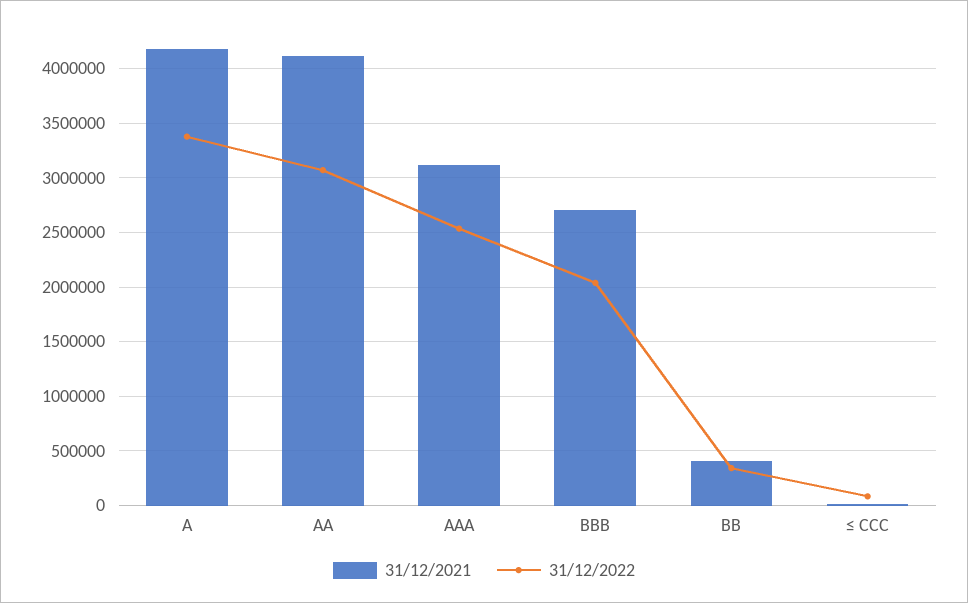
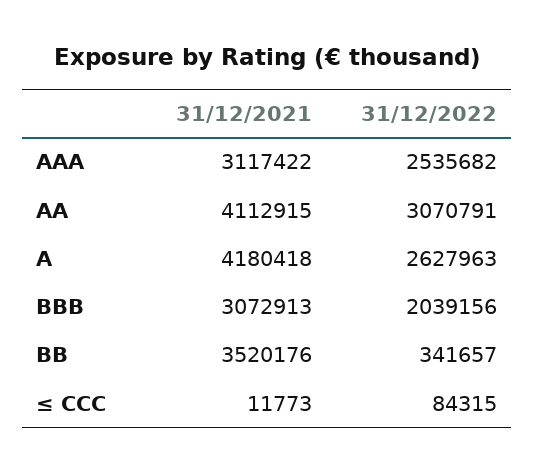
  {
    "31/12/2021": {
      "A": 4180418,
      "AA": 4112915,
      "AAA": 3117422,
-     "BBB": 2700000,
+     "BBB": 3072913,
-     "BB": 400000,
+     "BB": 3520176,
      "≤ CCC": 11773
    },
    "31/12/2022": {
-     "A": 3400000,
+     "A": 2627963,
      "AA": 3070791,
      "AAA": 2535682,
      "BBB": 2039156,
      "BB": 341657,
      "≤ CCC": 84315
    }
  }

